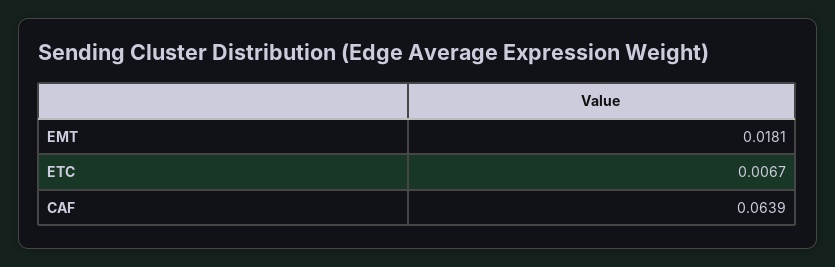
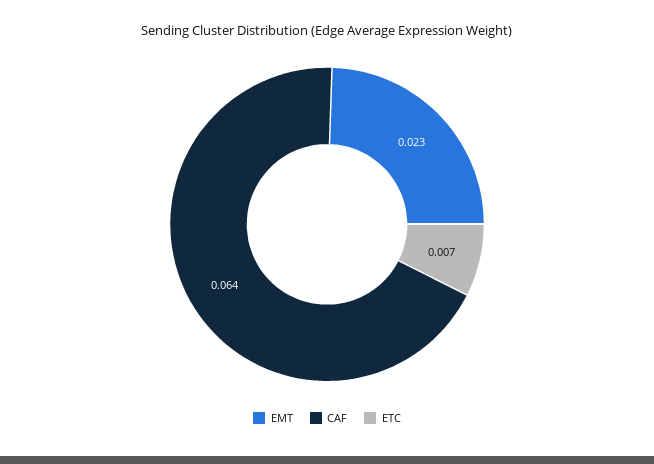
  {
-   "EMT": 0.0181,
+   "EMT": 0.023,
    "ETC": 0.0067,
    "CAF": 0.0639
  }

